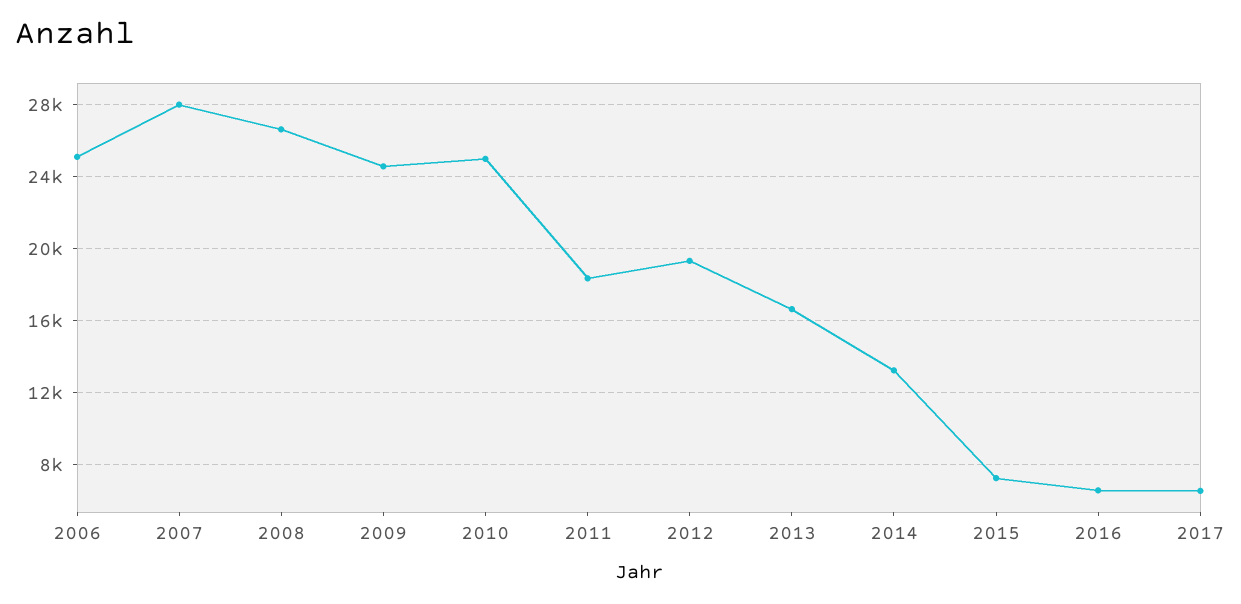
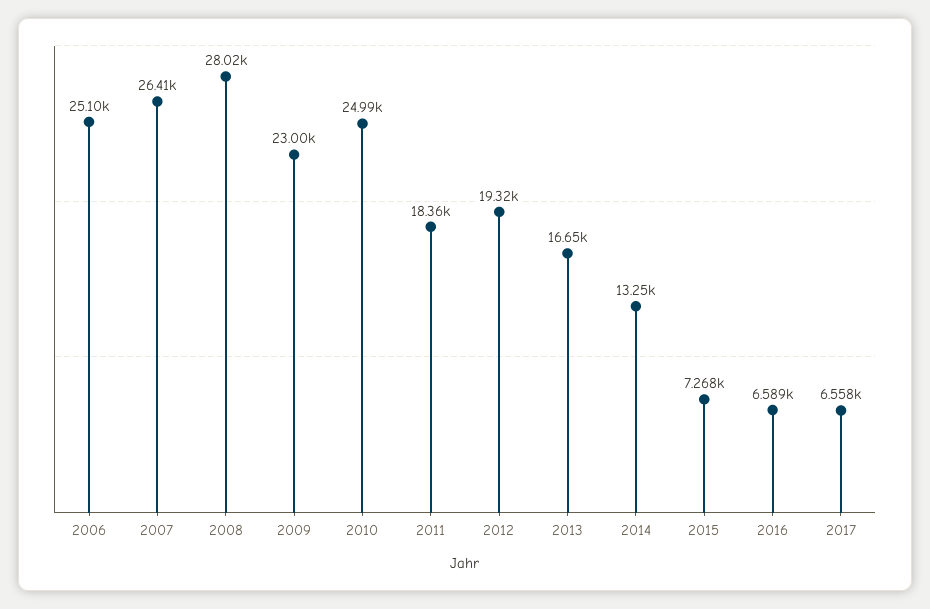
  {
    "2006": 25100,
-   "2007": 28000,
+   "2007": 26410,
-   "2008": 26500,
+   "2008": 28020,
-   "2009": 24500,
+   "2009": 23000,
    "2010": 24990,
    "2011": 18360,
    "2012": 19320,
    "2013": 16650,
    "2014": 13250,
    "2015": 7268,
    "2016": 6589,
    "2017": 6558
  }

